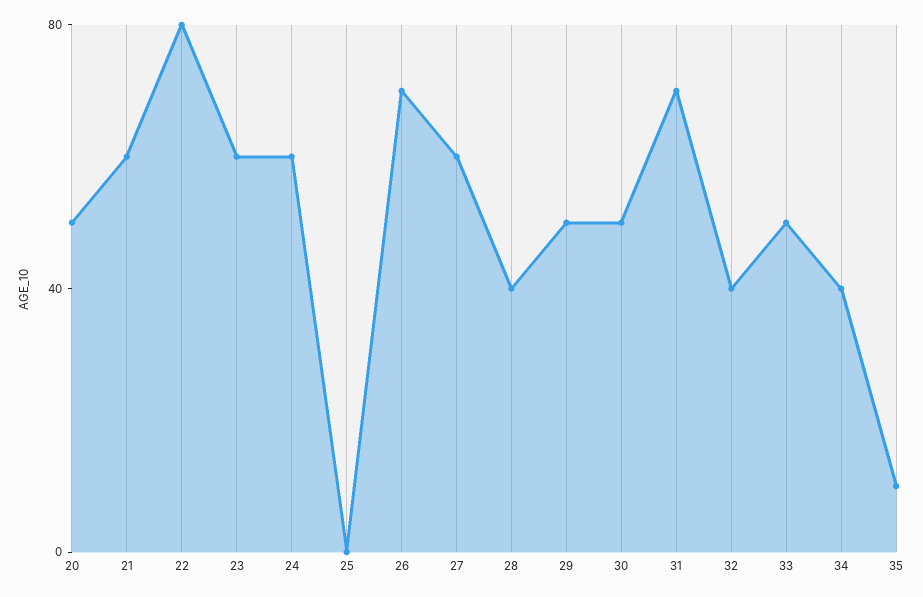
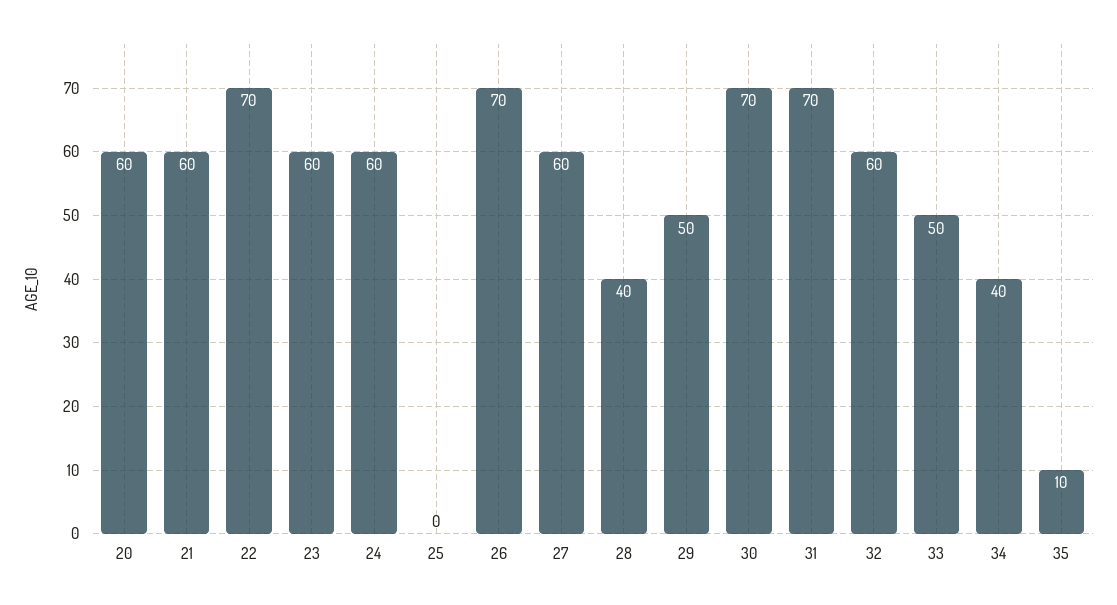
  {
-   "20": 50,
+   "20": 60,
    "21": 60,
-   "22": 80,
+   "22": 70,
    "23": 60,
    "24": 60,
    "25": 0,
    "26": 70,
    "27": 60,
    "28": 40,
    "29": 50,
-   "30": 50,
+   "30": 70,
    "31": 70,
-   "32": 40,
+   "32": 60,
    "33": 50,
    "34": 40,
    "35": 10
  }

